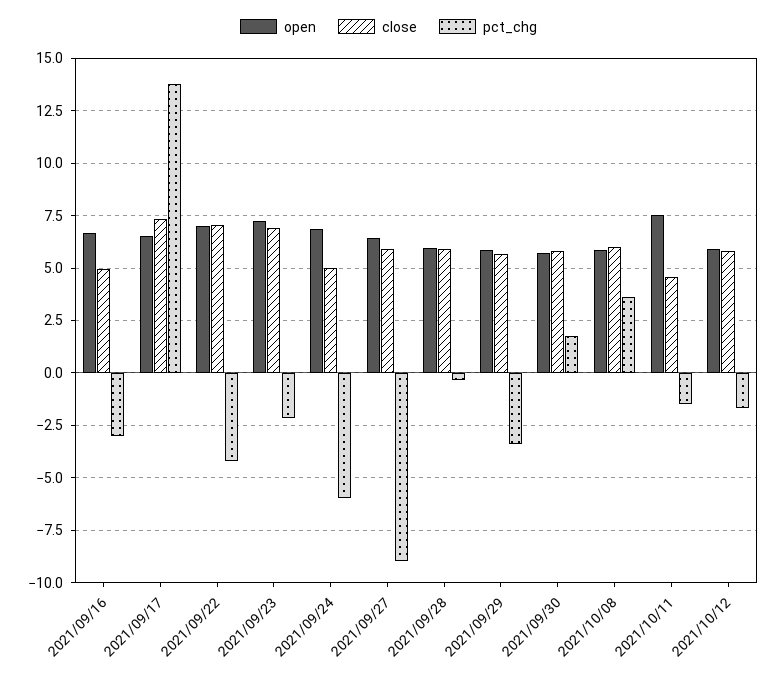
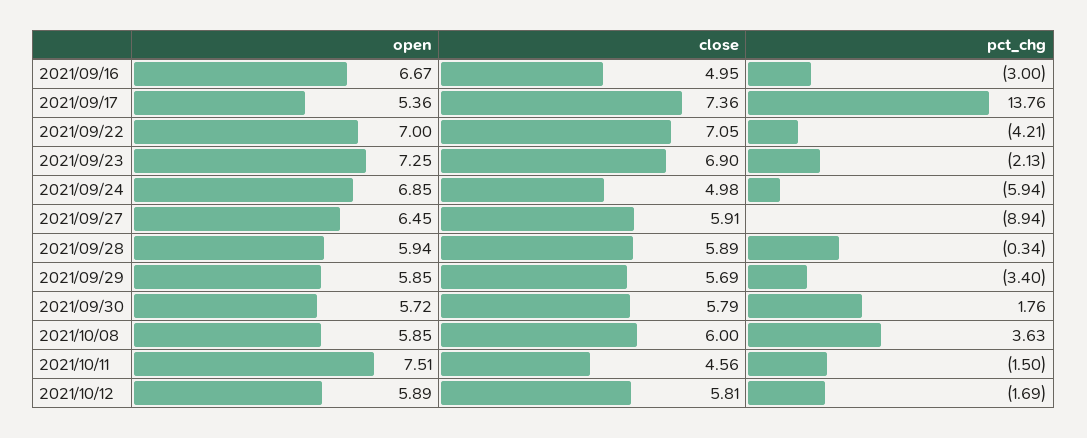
  {
    "open": {
      "2021/09/16": 6.67,
-     "2021/09/17": 6.5,
+     "2021/09/17": 5.36,
      "2021/09/22": 7,
      "2021/09/23": 7.25,
      "2021/09/24": 6.85,
      "2021/09/27": 6.45,
      "2021/09/28": 5.94,
      "2021/09/29": 5.85,
      "2021/09/30": 5.72,
      "2021/10/08": 5.85,
      "2021/10/11": 7.51,
      "2021/10/12": 5.89
    },
    "close": {
      "2021/09/16": 4.95,
      "2021/09/17": 7.36,
      "2021/09/22": 7.05,
      "2021/09/23": 6.9,
      "2021/09/24": 4.98,
      "2021/09/27": 5.91,
      "2021/09/28": 5.89,
      "2021/09/29": 5.69,
      "2021/09/30": 5.79,
      "2021/10/08": 6,
      "2021/10/11": 4.56,
      "2021/10/12": 5.81
    },
    "pct_chg": {
      "2021/09/16": -3,
      "2021/09/17": 13.76,
      "2021/09/22": -4.21,
      "2021/09/23": -2.13,
      "2021/09/24": -5.94,
      "2021/09/27": -8.94,
      "2021/09/28": -0.34,
      "2021/09/29": -3.4,
      "2021/09/30": 1.76,
      "2021/10/08": 3.63,
      "2021/10/11": -1.5,
      "2021/10/12": -1.69
    }
  }

